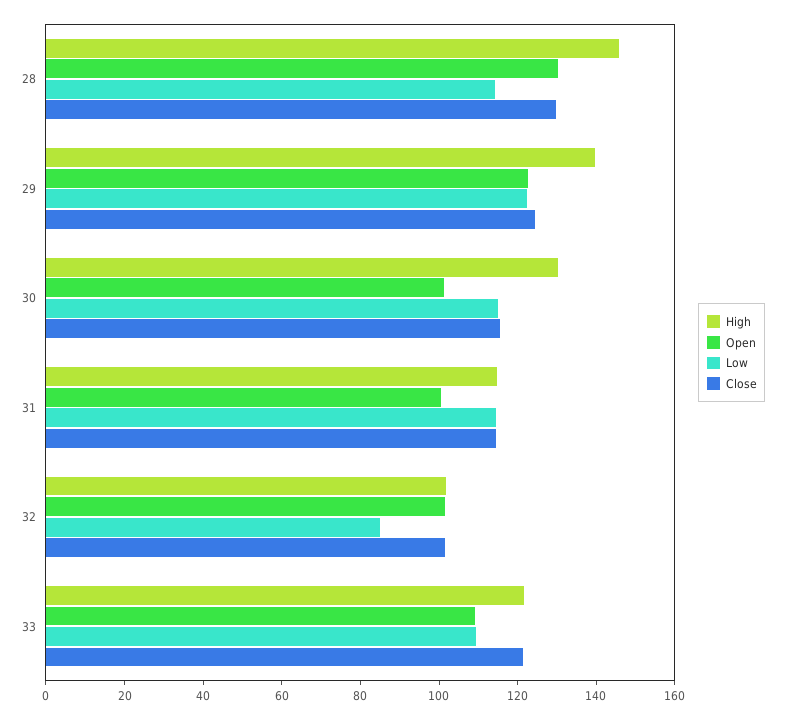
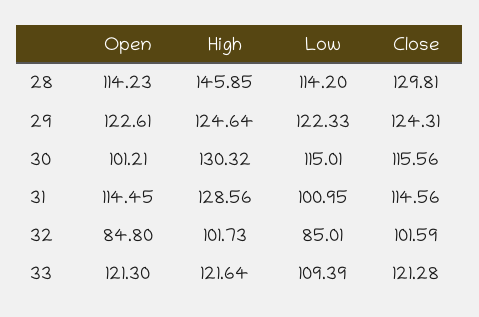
  {
    "High": {
      "28": 145.85,
-     "29": 140,
+     "29": 124.64,
      "30": 130.32,
-     "31": 115,
+     "31": 128.56,
      "32": 101.73,
      "33": 121.64
    },
    "Open": {
-     "28": 130,
+     "28": 114.23,
      "29": 122.61,
      "30": 101.21,
-     "31": 100,
+     "31": 114.45,
-     "32": 100,
+     "32": 84.8,
-     "33": 110
+     "33": 121.3
    },
    "Low": {
      "28": 114.2,
      "29": 122.33,
      "30": 115.01,
-     "31": 115,
+     "31": 100.95,
      "32": 85.01,
      "33": 109.39
    },
    "Close": {
      "28": 129.81,
      "29": 124.31,
      "30": 115.56,
      "31": 114.56,
      "32": 101.59,
      "33": 121.28
    }
  }

